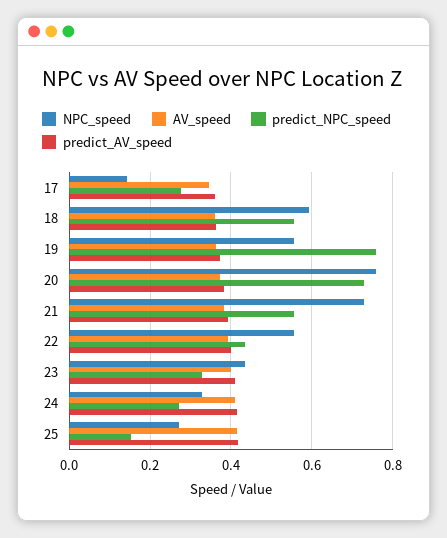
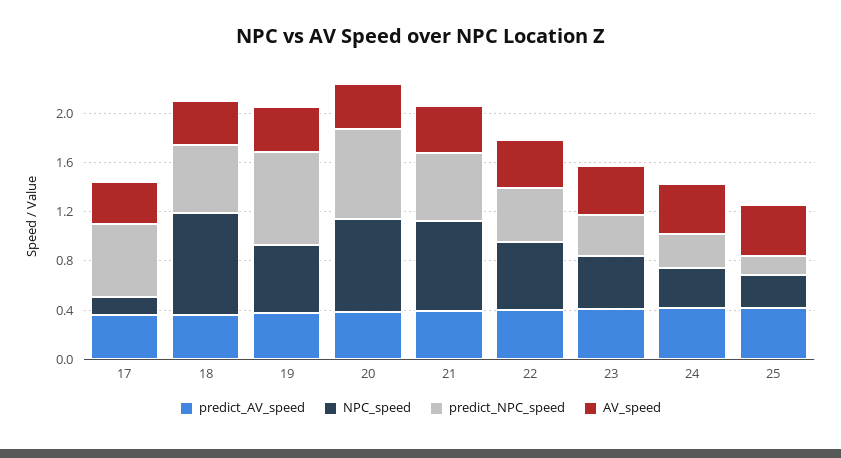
  {
    "NPC_speed": {
      "17": 0.14,
-     "18": 0.6,
+     "18": 0.8,
      "19": 0.56,
      "20": 0.76,
      "21": 0.72,
      "22": 0.56,
      "23": 0.44,
      "24": 0.32,
      "25": 0.28
    },
    "AV_speed": {
      "17": 0.34,
      "18": 0.36,
      "19": 0.36,
      "20": 0.38,
      "21": 0.38,
      "22": 0.4,
      "23": 0.4,
      "24": 0.4,
      "25": 0.42
    },
    "predict_NPC_speed": {
-     "17": 0.28,
+     "17": 0.6,
      "18": 0.56,
      "19": 0.76,
      "20": 0.72,
      "21": 0.56,
      "22": 0.44,
      "23": 0.32,
      "24": 0.28,
      "25": 0.16
    },
    "predict_AV_speed": {
      "17": 0.36,
      "18": 0.36,
      "19": 0.38,
      "20": 0.38,
      "21": 0.4,
      "22": 0.4,
      "23": 0.4,
      "24": 0.42,
      "25": 0.42
    }
  }

